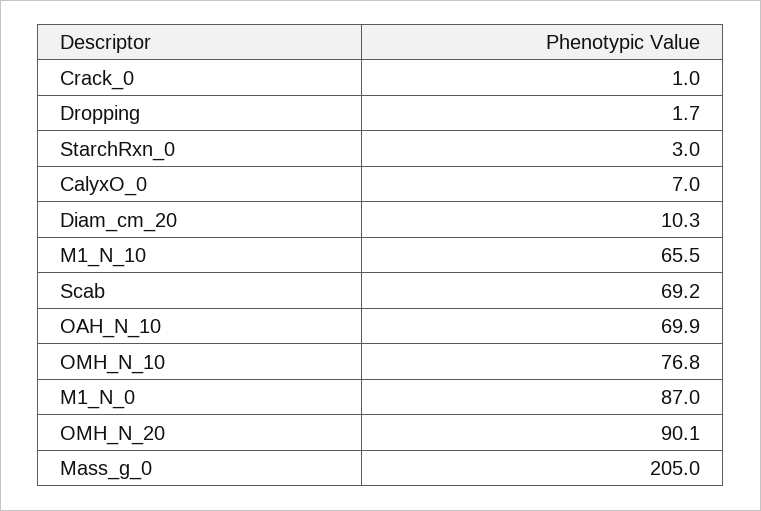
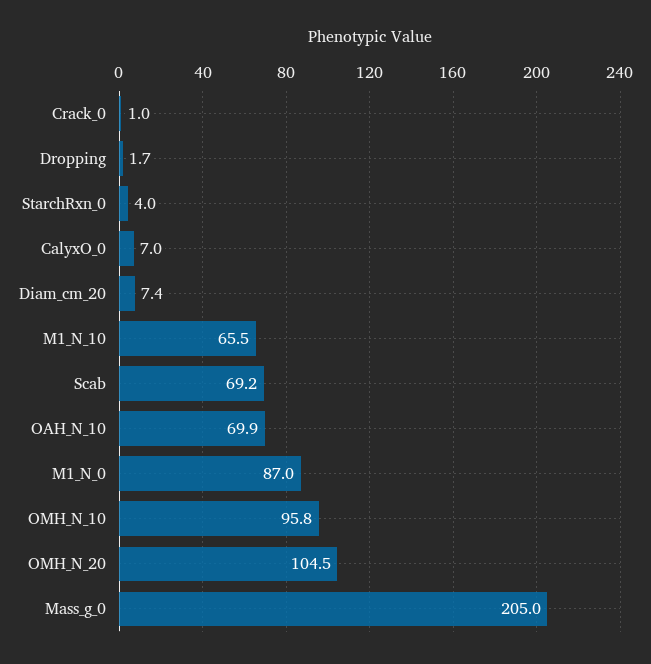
  {
    "Crack_0": 1,
    "Dropping": 1.7,
-   "StarchRxn_0": 3,
+   "StarchRxn_0": 4,
    "CalyxO_0": 7,
-   "Diam_cm_20": 10.3,
+   "Diam_cm_20": 7.4,
    "M1_N_10": 65.5,
    "Scab": 69.2,
    "OAH_N_10": 69.9,
-   "OMH_N_10": 76.8,
+   "OMH_N_10": 95.8,
    "M1_N_0": 87,
-   "OMH_N_20": 90.1,
+   "OMH_N_20": 104.5,
    "Mass_g_0": 205
  }

